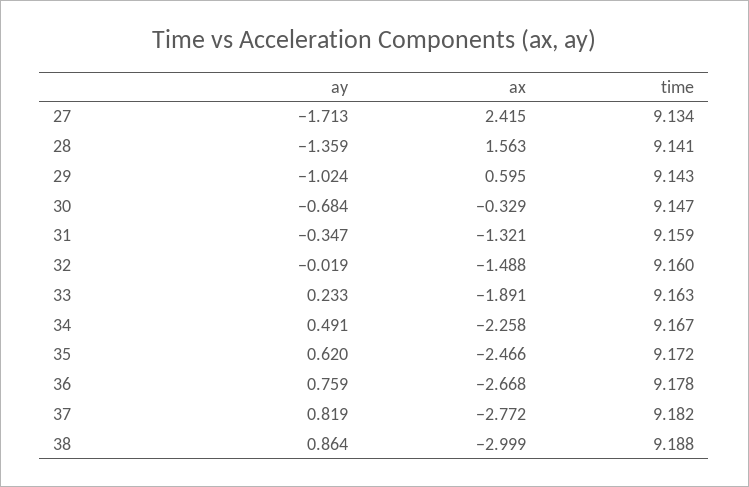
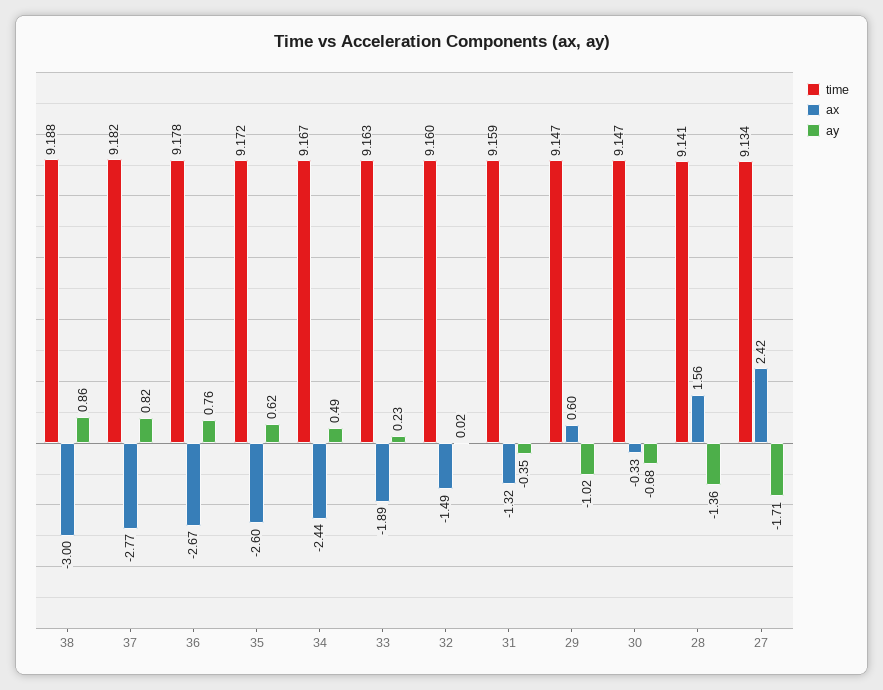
  {
    "ay": {
      "27": -1.713,
      "28": -1.359,
      "29": -1.024,
      "30": -0.684,
      "31": -0.347,
-     "32": -0.019,
+     "32": 0.02,
      "33": 0.233,
      "34": 0.491,
      "35": 0.62,
      "36": 0.759,
      "37": 0.819,
      "38": 0.864
    },
    "ax": {
      "27": 2.415,
      "28": 1.563,
      "29": 0.595,
      "30": -0.329,
      "31": -1.321,
      "32": -1.488,
      "33": -1.891,
-     "34": -2.258,
+     "34": -2.44,
-     "35": -2.466,
+     "35": -2.6,
      "36": -2.668,
      "37": -2.772,
      "38": -2.999
    },
    "time": {
      "27": 9.134,
      "28": 9.141,
-     "29": 9.143,
+     "29": 9.147,
      "30": 9.147,
      "31": 9.159,
      "32": 9.16,
      "33": 9.163,
      "34": 9.167,
      "35": 9.172,
      "36": 9.178,
      "37": 9.182,
      "38": 9.188
    }
  }

